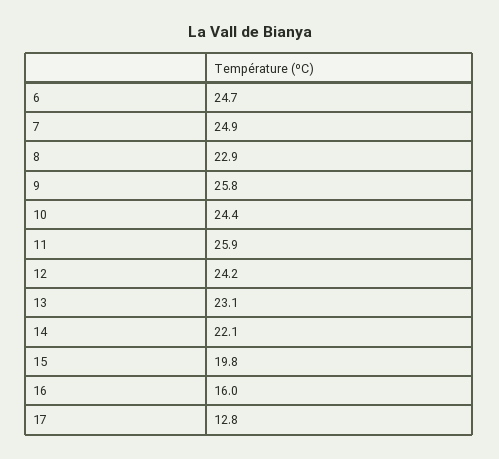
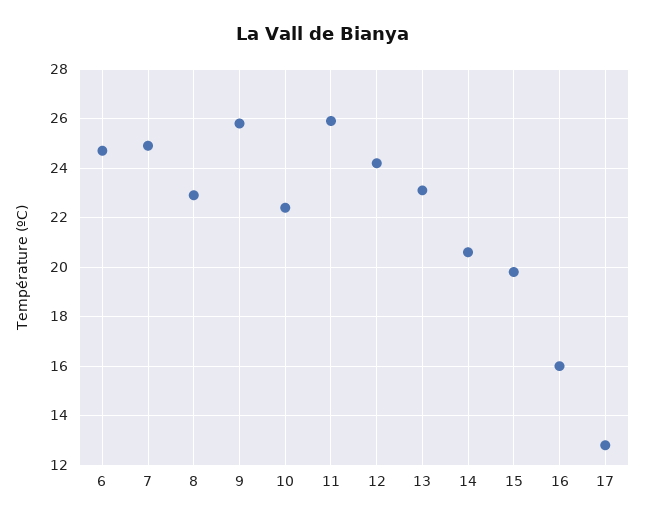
  {
    "6": 24.7,
    "7": 24.9,
    "8": 22.9,
    "9": 25.8,
-   "10": 24.4,
+   "10": 22.5,
    "11": 25.9,
    "12": 24.2,
    "13": 23.1,
-   "14": 22.1,
+   "14": 20.5,
    "15": 19.8,
    "16": 16,
    "17": 12.8
  }

